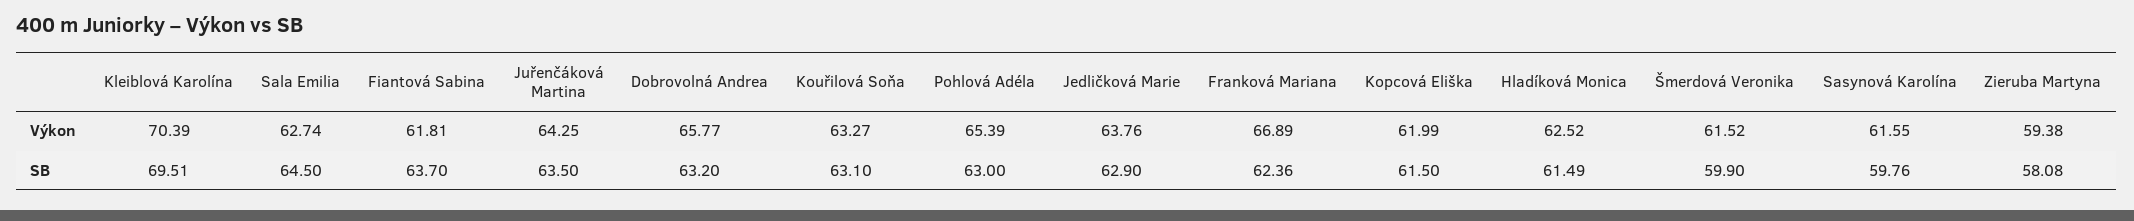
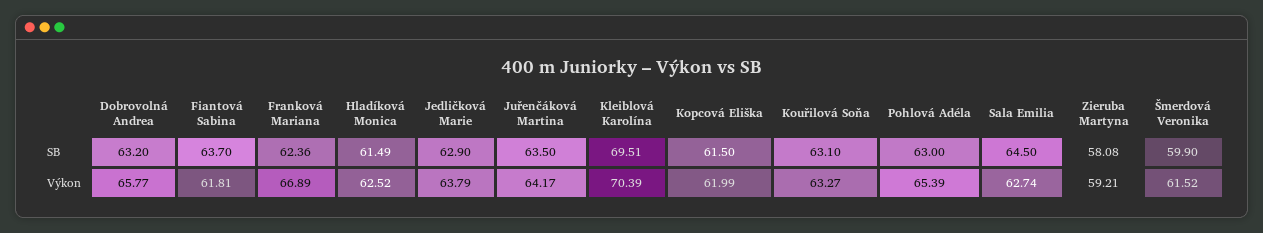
  {
    "Kleiblová Karolína": {
      "Výkon": 70.39,
      "SB": 69.51
    },
    "Sala Emilia": {
      "Výkon": 62.74,
      "SB": 64.5
    },
    "Fiantová Sabina": {
      "Výkon": 61.81,
      "SB": 63.7
    },
    "Juřenčáková Martina": {
-     "Výkon": 64.25,
+     "Výkon": 64.17,
      "SB": 63.5
    },
    "Dobrovolná Andrea": {
      "Výkon": 65.77,
      "SB": 63.2
    },
    "Kouřilová Soňa": {
      "Výkon": 63.27,
      "SB": 63.1
    },
    "Pohlová Adéla": {
      "Výkon": 65.39,
      "SB": 63
    },
    "Jedličková Marie": {
-     "Výkon": 63.76,
+     "Výkon": 63.79,
      "SB": 62.9
    },
    "Franková Mariana": {
      "Výkon": 66.89,
      "SB": 62.36
    },
    "Kopcová Eliška": {
      "Výkon": 61.99,
      "SB": 61.5
    },
    "Hladíková Monica": {
      "Výkon": 62.52,
      "SB": 61.49
    },
    "Šmerdová Veronika": {
      "Výkon": 61.52,
      "SB": 59.9
    },
-   "Sasynová Karolína": {
-     "Výkon": 61.55,
-     "SB": 59.76
-   },
    "Zieruba Martyna": {
-     "Výkon": 59.38,
+     "Výkon": 59.21,
      "SB": 58.08
    }
  }

